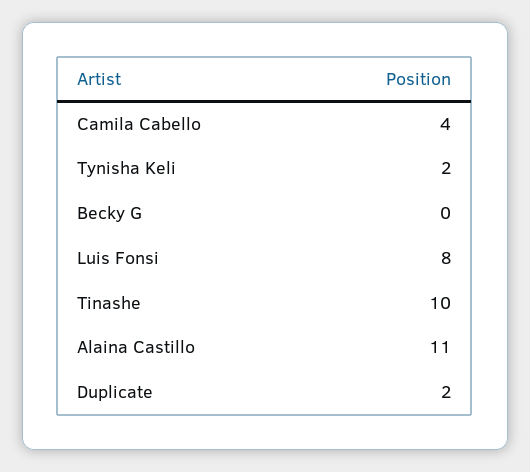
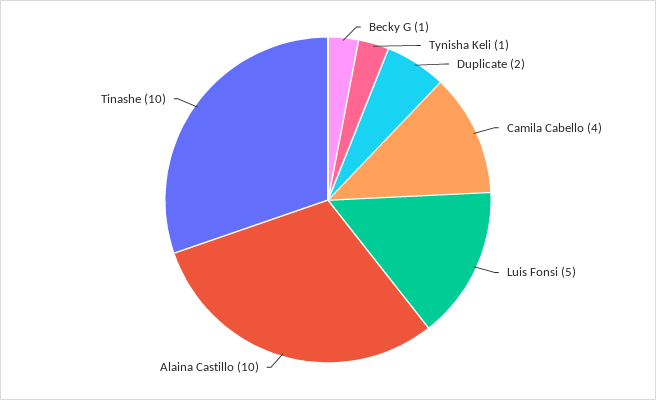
  {
    "Camila Cabello": 4,
-   "Tynisha Keli": 2,
+   "Tynisha Keli": 1,
-   "Becky G": 0,
+   "Becky G": 1,
-   "Luis Fonsi": 8,
+   "Luis Fonsi": 5,
    "Tinashe": 10,
-   "Alaina Castillo": 11,
+   "Alaina Castillo": 10,
    "Duplicate": 2
  }

